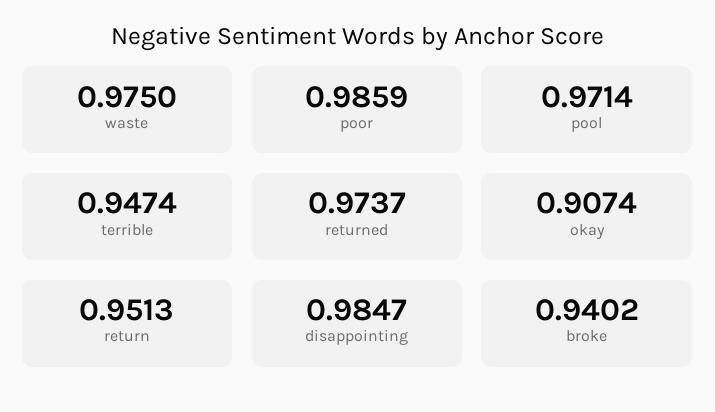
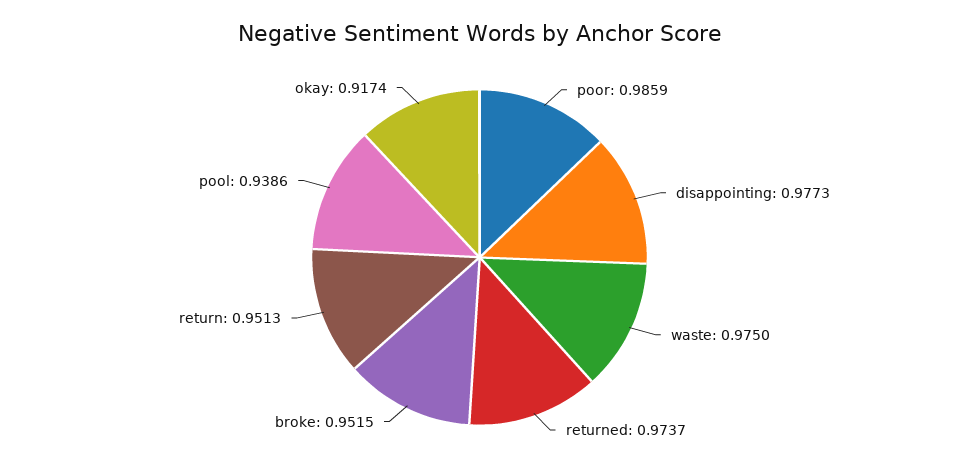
  {
    "waste": 0.975,
    "poor": 0.9859,
-   "pool": 0.9714,
+   "pool": 0.9386,
-   "terrible": 0.9474,
    "returned": 0.9737,
-   "okay": 0.9074,
+   "okay": 0.9174,
    "return": 0.9513,
-   "disappointing": 0.9847,
+   "disappointing": 0.9773,
-   "broke": 0.9402
+   "broke": 0.9515
  }

